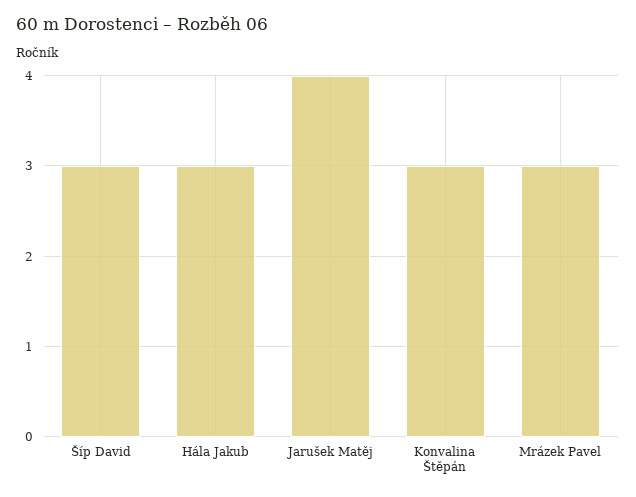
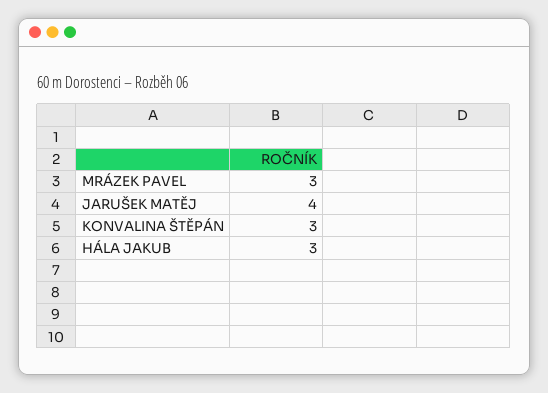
  {
-   "Šíp David": 3,
    "Hála Jakub": 3,
    "Jarušek Matěj": 4,
    "Konvalina Štěpán": 3,
    "Mrázek Pavel": 3
  }

